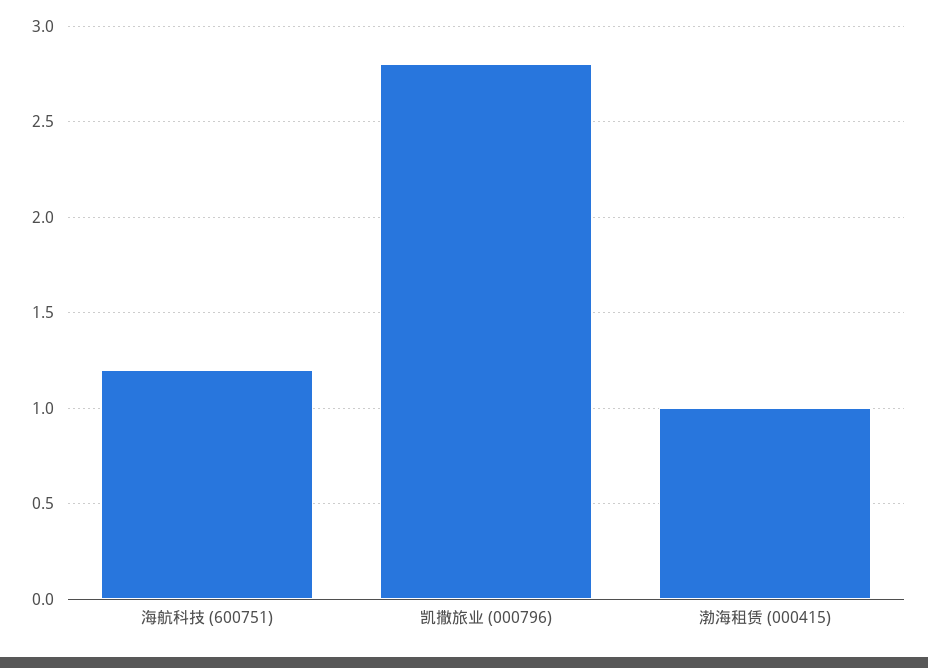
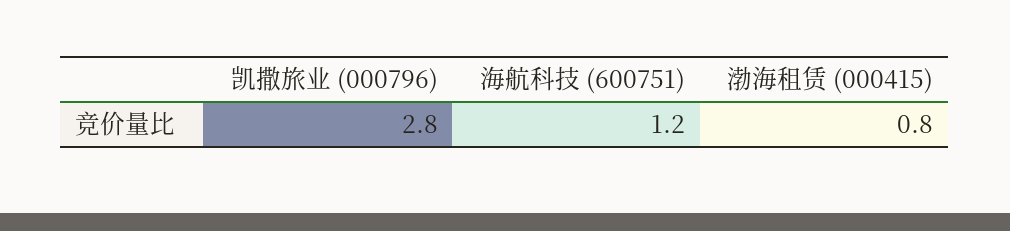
  {
    "海航科技 (600751)": 1.2,
    "凯撒旅业 (000796)": 2.8,
-   "渤海租赁 (000415)": 1
+   "渤海租赁 (000415)": 0.8
  }

